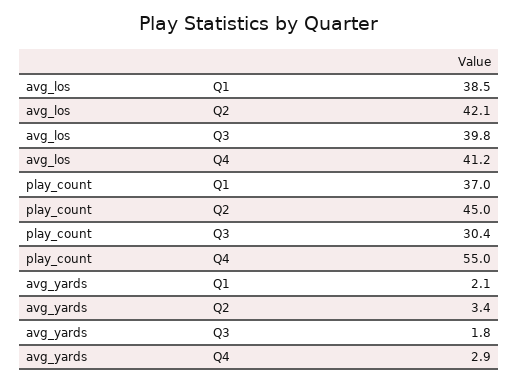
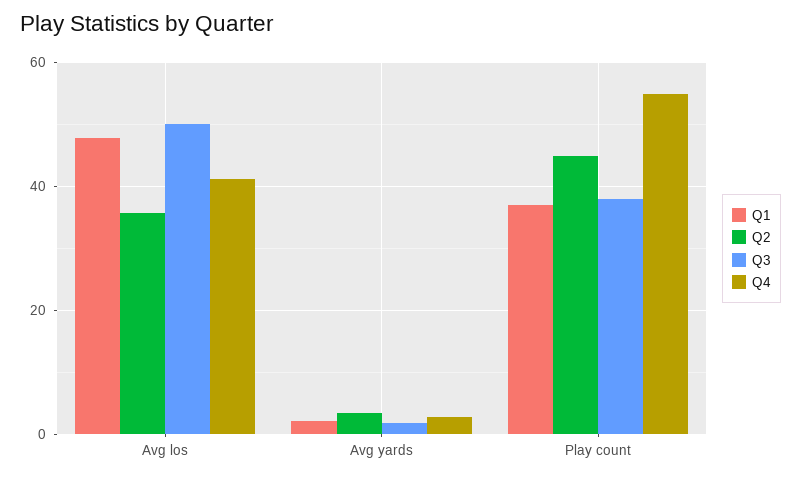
  {
    "Q1": {
-     "avg_los": 38.5,
+     "avg_los": 48,
      "play_count": 37,
      "avg_yards": 2.1
    },
    "Q2": {
-     "avg_los": 42.1,
+     "avg_los": 36,
      "play_count": 45,
      "avg_yards": 3.4
    },
    "Q3": {
-     "avg_los": 39.8,
+     "avg_los": 50,
-     "play_count": 30.4,
+     "play_count": 38,
      "avg_yards": 1.8
    },
    "Q4": {
      "avg_los": 41.2,
      "play_count": 55,
      "avg_yards": 2.9
    }
  }

